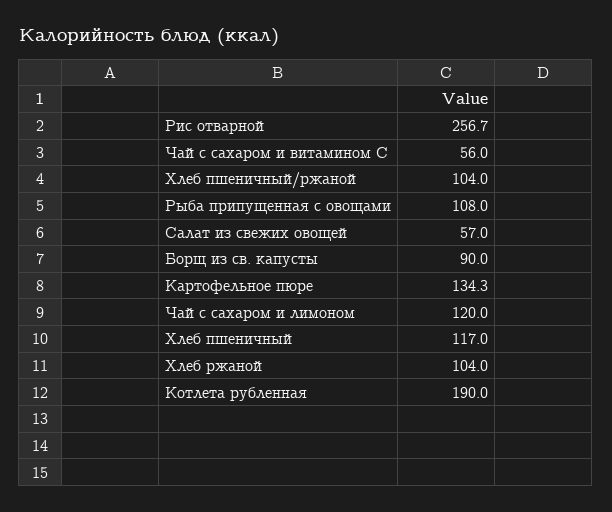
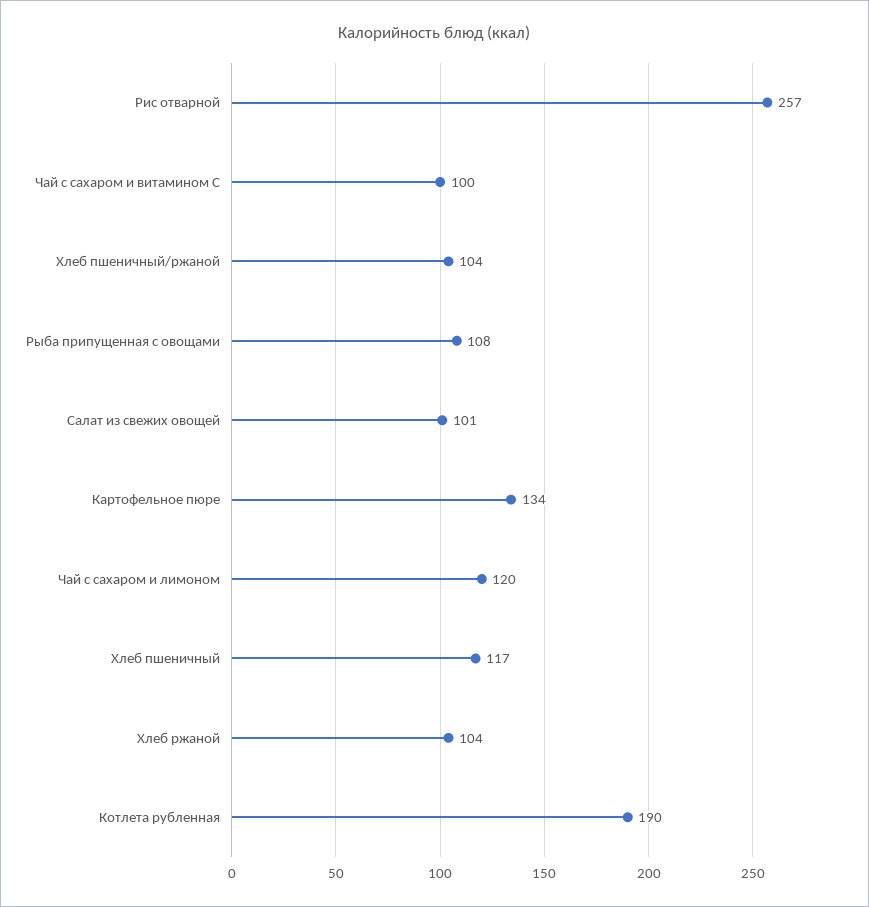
  {
    "Рис отварной": 256.7,
-   "Чай с сахаром и витамином С": 56,
+   "Чай с сахаром и витамином С": 100,
    "Хлеб пшеничный/ржаной": 104,
    "Рыба припущенная с овощами": 108,
-   "Салат из свежих овощей": 57,
+   "Салат из свежих овощей": 101,
-   "Борщ из св. капусты": 90,
    "Картофельное пюре": 134.3,
    "Чай с сахаром и лимоном": 120,
    "Хлеб пшеничный": 117,
    "Хлеб ржаной": 104,
    "Котлета рубленная": 190
  }

